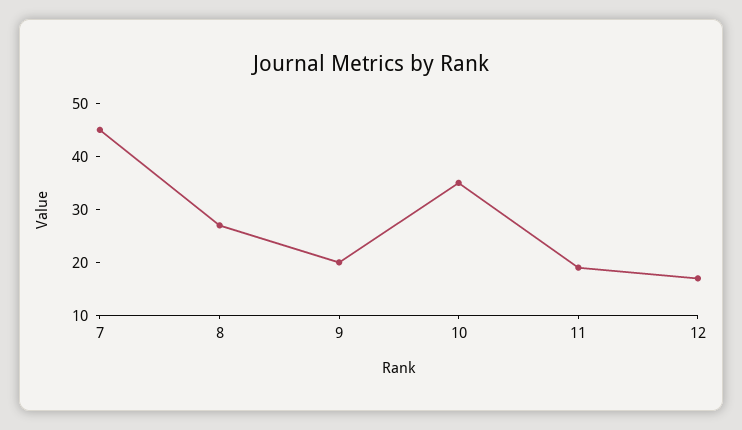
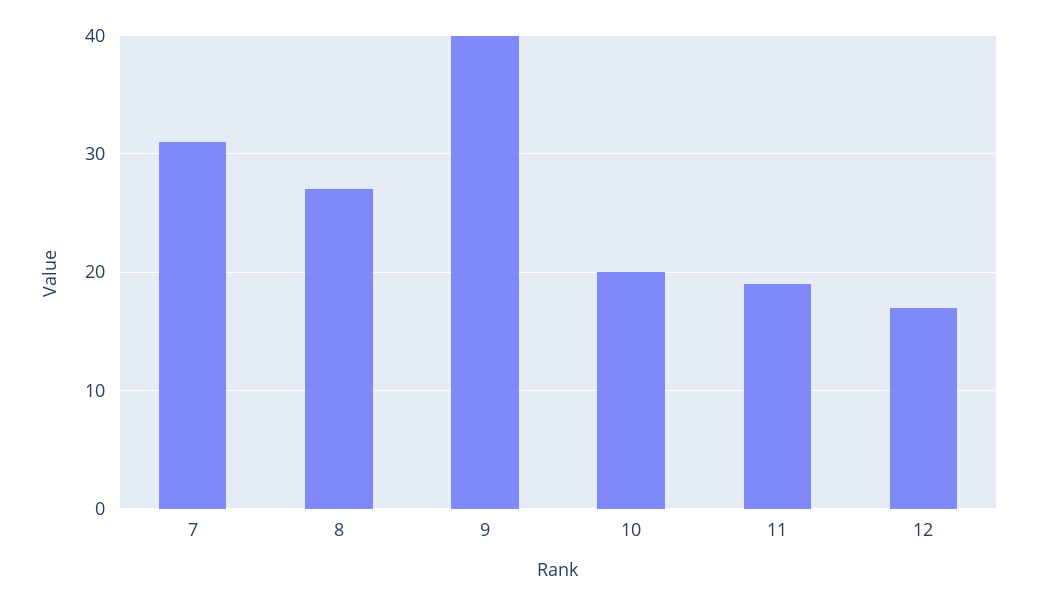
  {
-   "7": 45,
+   "7": 31,
    "8": 27,
-   "9": 20,
+   "9": 40,
-   "10": 35,
+   "10": 20,
    "11": 19,
    "12": 17
  }

